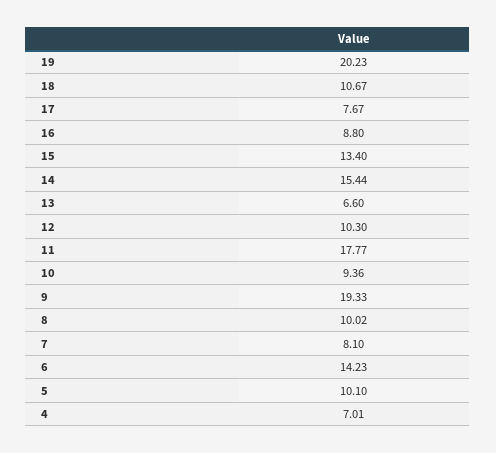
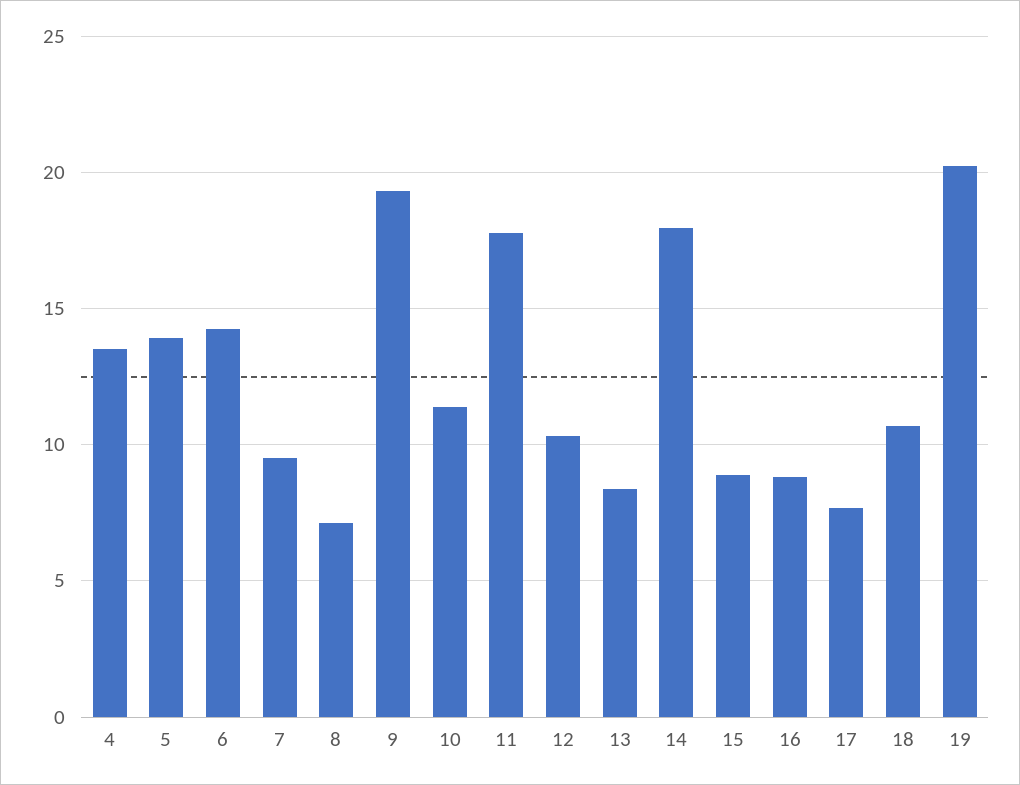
  {
    "19": 20.23,
    "18": 10.67,
    "17": 7.67,
    "16": 8.8,
-   "15": 13.4,
+   "15": 9,
-   "14": 15.44,
+   "14": 18,
-   "13": 6.6,
+   "13": 8.5,
    "12": 10.3,
    "11": 17.77,
-   "10": 9.36,
+   "10": 11.5,
    "9": 19.33,
-   "8": 10.02,
+   "8": 7,
-   "7": 8.1,
+   "7": 9.5,
    "6": 14.23,
-   "5": 10.1,
+   "5": 14,
-   "4": 7.01
+   "4": 13.5
  }

